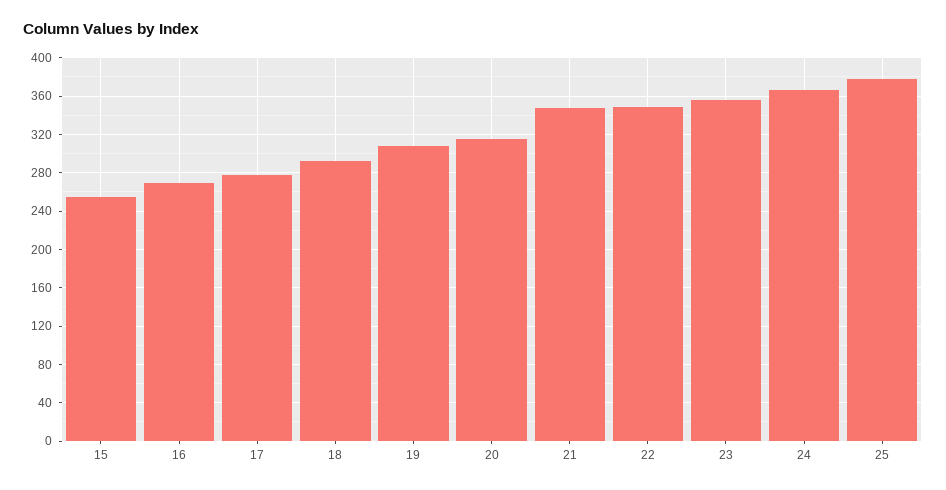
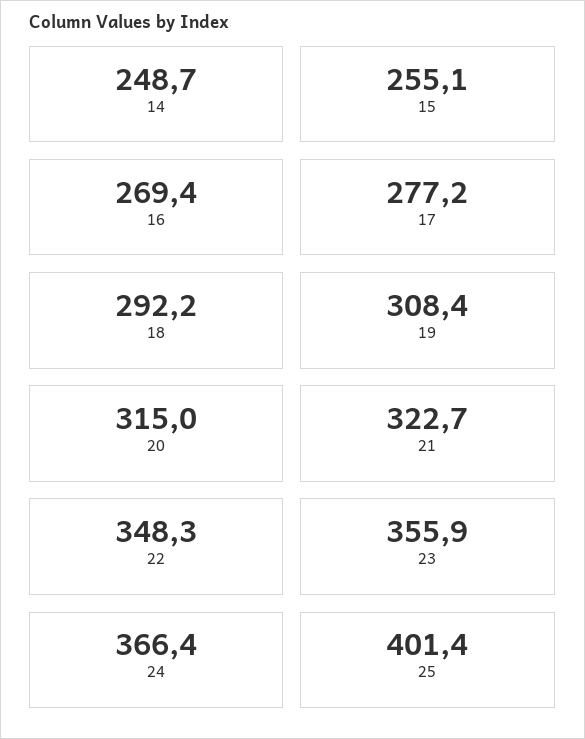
  {
    "15": 255.1,
    "16": 269.4,
    "17": 277.2,
    "18": 292.2,
    "19": 308.4,
    "20": 315,
-   "21": 350,
+   "21": 322.7,
    "22": 348.3,
    "23": 355.9,
    "24": 366.4,
-   "25": 380
+   "25": 401.4,
+   "14": 248.7
  }

